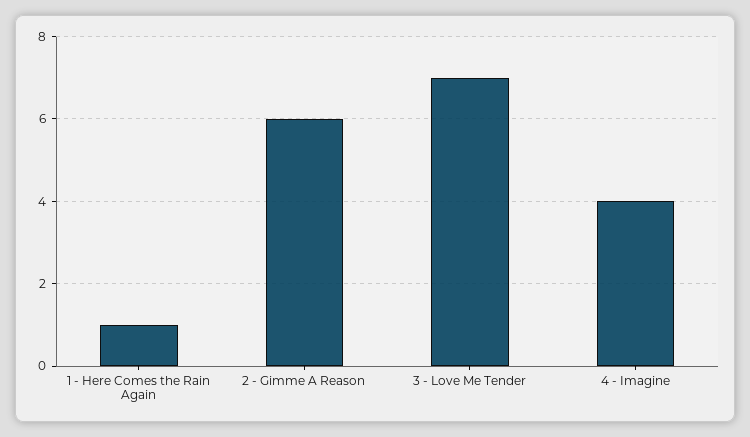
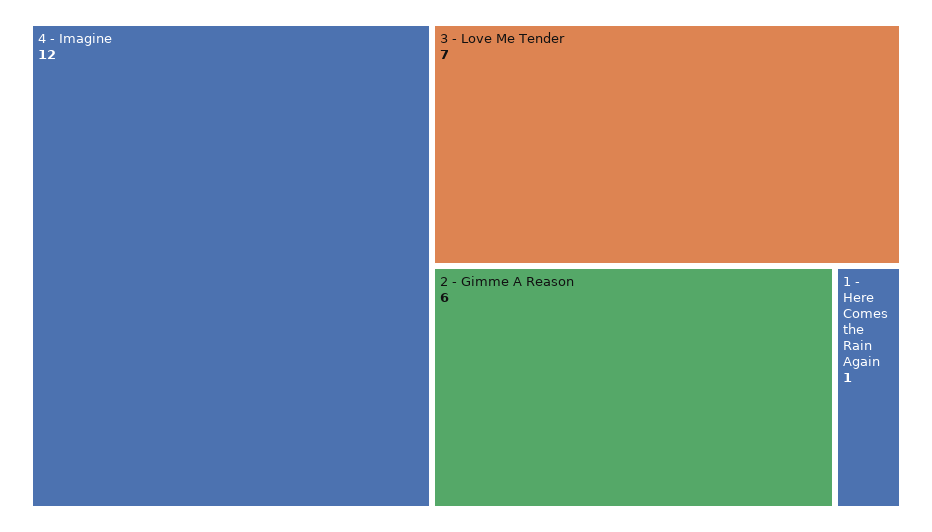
  {
    "1 - Here Comes the Rain Again": 1,
    "2 - Gimme A Reason": 6,
    "3 - Love Me Tender": 7,
-   "4 - Imagine": 4
+   "4 - Imagine": 12
  }

